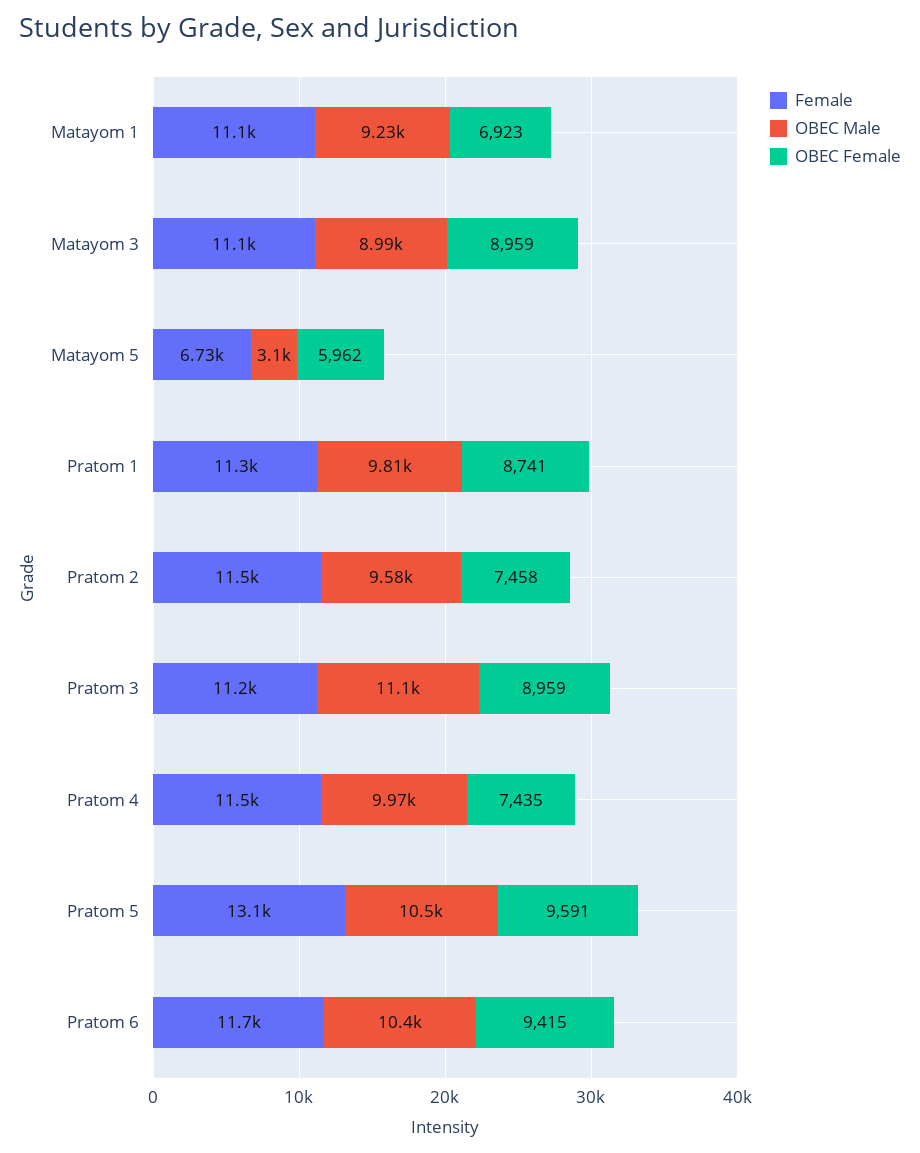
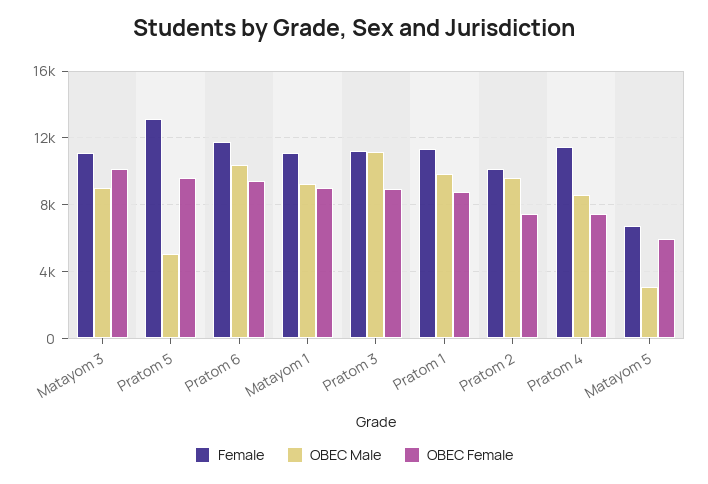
  {
    "Female": {
      "Matayom 1": 11100,
      "Matayom 3": 11100,
      "Matayom 5": 6730,
      "Pratom 1": 11300,
-     "Pratom 2": 11500,
+     "Pratom 2": 10000,
      "Pratom 3": 11200,
      "Pratom 4": 11500,
      "Pratom 5": 13100,
      "Pratom 6": 11700
    },
    "OBEC Male": {
      "Matayom 1": 9230,
      "Matayom 3": 8990,
      "Matayom 5": 3100,
      "Pratom 1": 9810,
      "Pratom 2": 9580,
      "Pratom 3": 11100,
-     "Pratom 4": 9970,
+     "Pratom 4": 8500,
-     "Pratom 5": 10500,
+     "Pratom 5": 5000,
      "Pratom 6": 10400
    },
    "OBEC Female": {
-     "Matayom 1": 6923,
+     "Matayom 1": 9000,
-     "Matayom 3": 8959,
+     "Matayom 3": 10000,
      "Matayom 5": 5962,
      "Pratom 1": 8741,
      "Pratom 2": 7458,
      "Pratom 3": 8959,
      "Pratom 4": 7435,
      "Pratom 5": 9591,
      "Pratom 6": 9415
    }
  }

